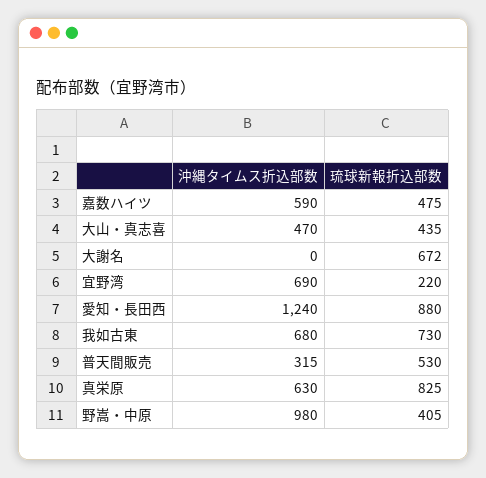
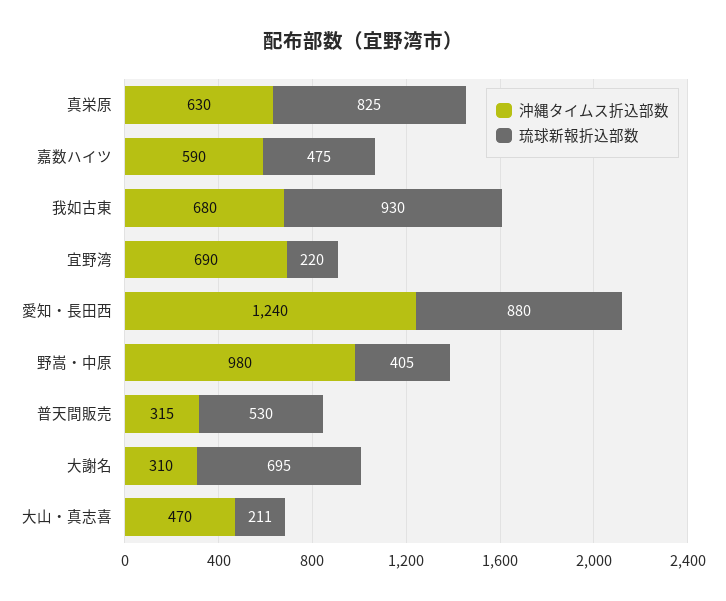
  {
    "沖縄タイムス折込部数": {
      "嘉数ハイツ": 590,
      "大山・真志喜": 470,
-     "大謝名": 0,
+     "大謝名": 310,
      "宜野湾": 690,
      "愛知・長田西": 1240,
      "我如古東": 680,
      "普天間販売": 315,
      "真栄原": 630,
      "野嵩・中原": 980
    },
    "琉球新報折込部数": {
      "嘉数ハイツ": 475,
-     "大山・真志喜": 435,
+     "大山・真志喜": 211,
-     "大謝名": 672,
+     "大謝名": 695,
      "宜野湾": 220,
      "愛知・長田西": 880,
-     "我如古東": 730,
+     "我如古東": 930,
      "普天間販売": 530,
      "真栄原": 825,
      "野嵩・中原": 405
    }
  }

